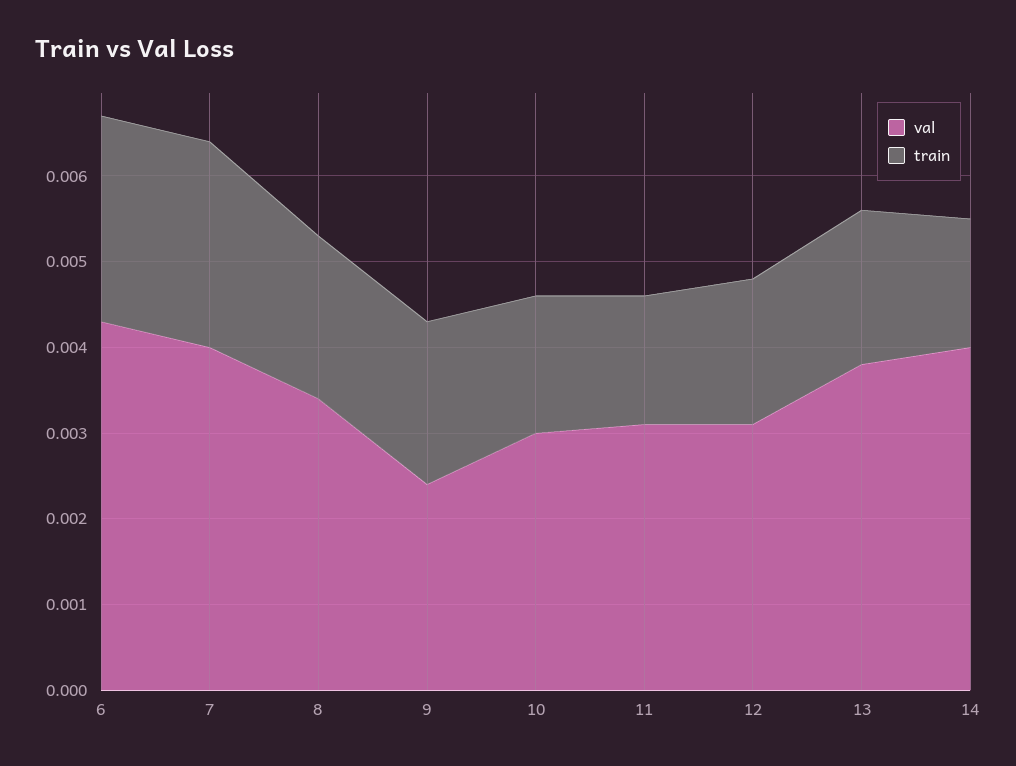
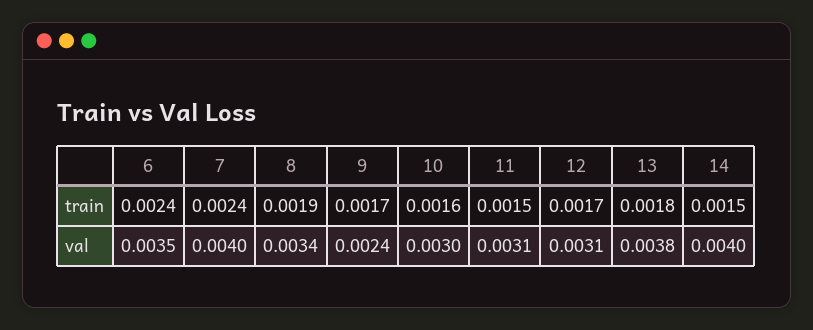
  {
    "val": {
-     "6": 0.0043,
+     "6": 0.0035,
      "7": 0.004,
      "8": 0.0034,
      "9": 0.0024,
      "10": 0.003,
      "11": 0.0031,
      "12": 0.0031,
      "13": 0.0038,
      "14": 0.004
    },
    "train": {
      "6": 0.0024,
      "7": 0.0024,
      "8": 0.0019,
-     "9": 0.0019,
+     "9": 0.0017,
      "10": 0.0016,
      "11": 0.0015,
      "12": 0.0017,
      "13": 0.0018,
      "14": 0.0015
    }
  }

